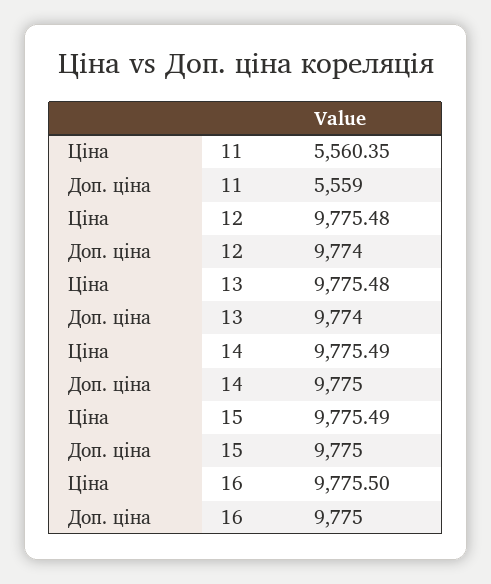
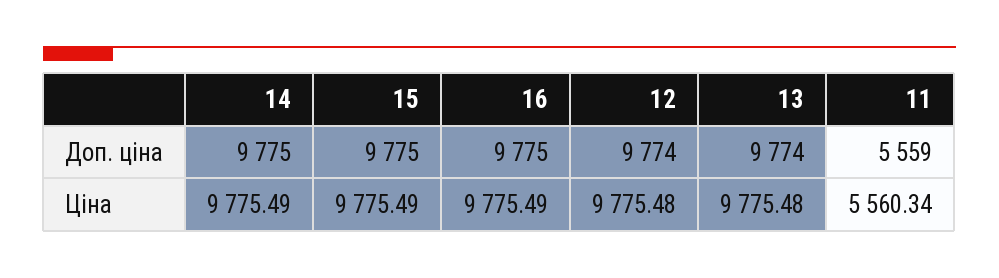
  {
    "Ціна": {
-     "11": 5560.35,
+     "11": 5560.34,
      "12": 9775.48,
      "13": 9775.48,
      "14": 9775.49,
      "15": 9775.49,
-     "16": 9775.5
+     "16": 9775.49
    },
    "Доп. ціна": {
      "11": 5559,
      "12": 9774,
      "13": 9774,
      "14": 9775,
      "15": 9775,
      "16": 9775
    }
  }

